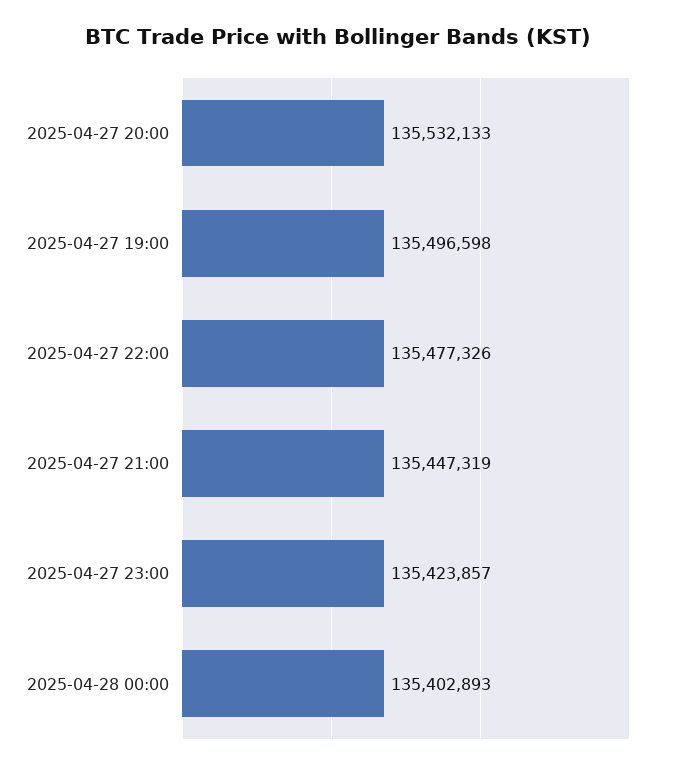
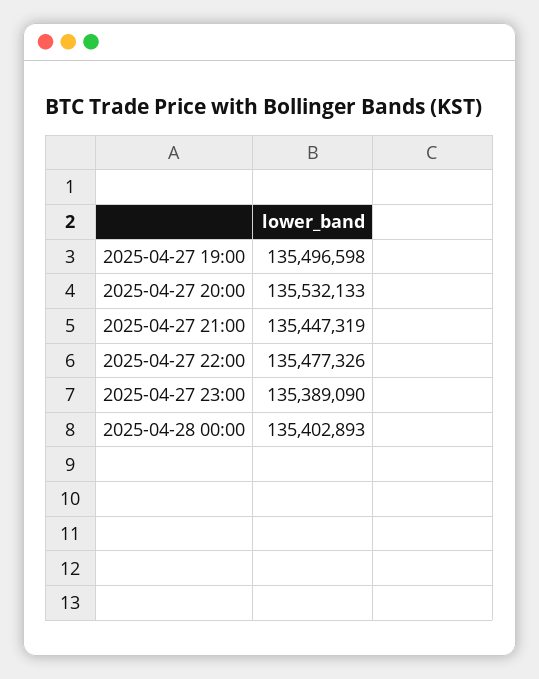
  {
    "2025-04-27 20:00": 135532133,
    "2025-04-27 19:00": 135496598,
    "2025-04-27 22:00": 135477326,
    "2025-04-27 21:00": 135447319,
-   "2025-04-27 23:00": 135423857,
+   "2025-04-27 23:00": 135389090,
    "2025-04-28 00:00": 135402893
  }

